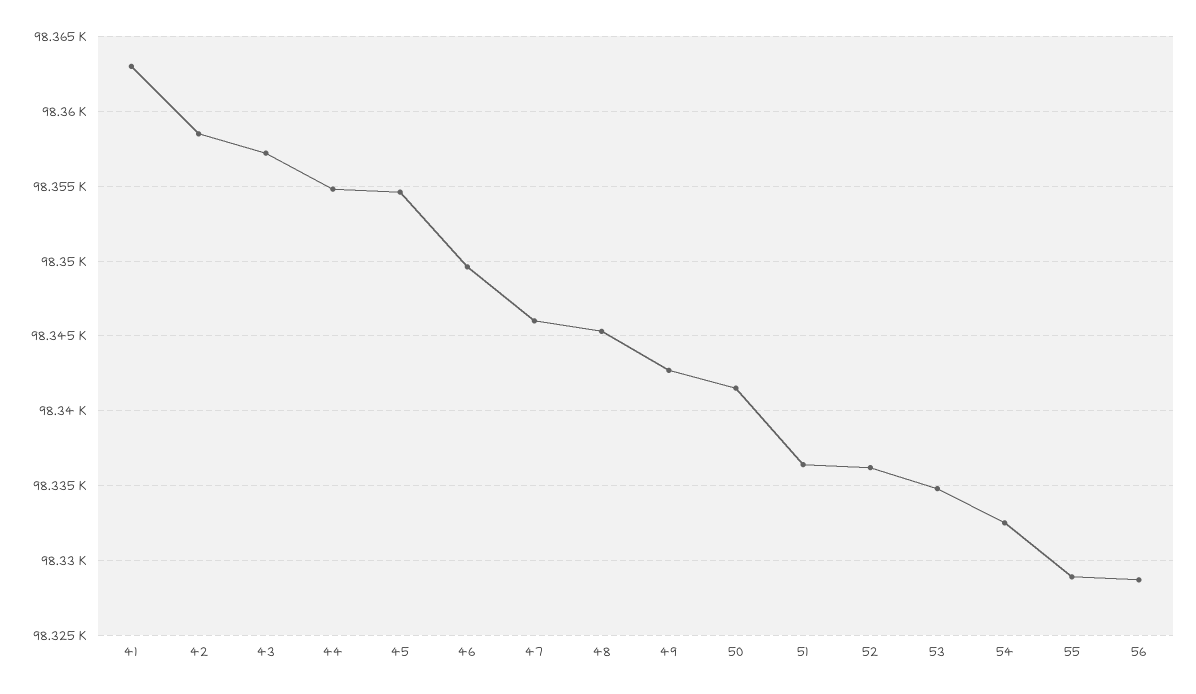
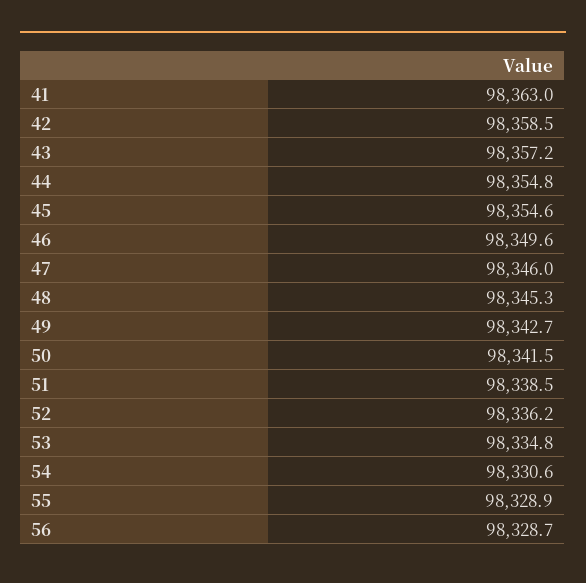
  {
    "41": 98363,
    "42": 98358.5,
    "43": 98357.2,
    "44": 98354.8,
    "45": 98354.6,
    "46": 98349.6,
    "47": 98346,
    "48": 98345.3,
    "49": 98342.7,
    "50": 98341.5,
-   "51": 98336.5,
+   "51": 98338.5,
    "52": 98336.2,
    "53": 98334.8,
-   "54": 98332.5,
+   "54": 98330.6,
    "55": 98328.9,
    "56": 98328.7
  }

